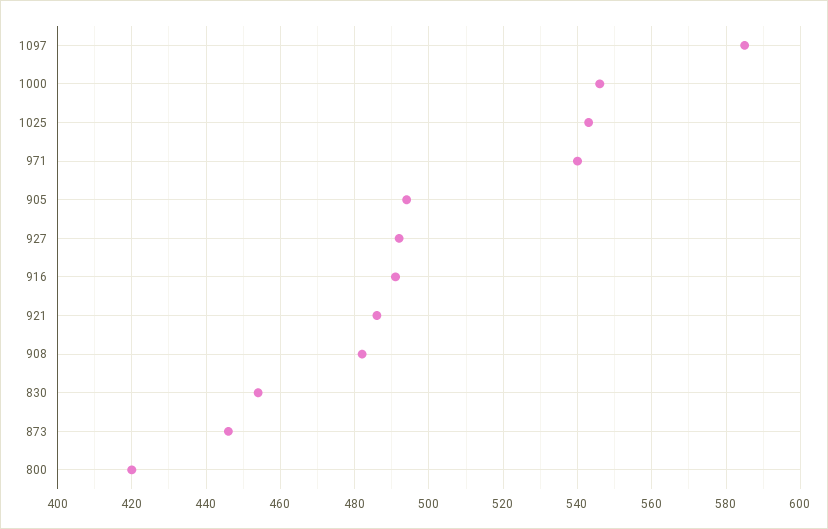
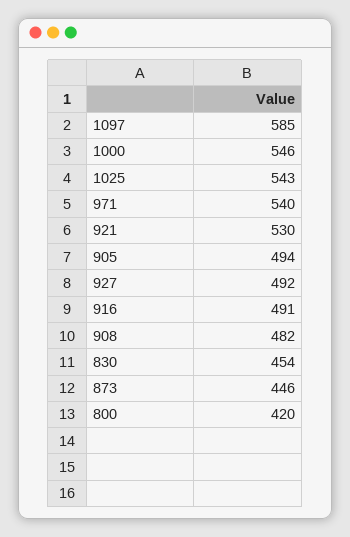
  {
    "1097": 585,
    "1000": 546,
    "1025": 543,
    "971": 540,
    "905": 494,
    "927": 492,
    "916": 491,
-   "921": 485,
+   "921": 530,
    "908": 482,
    "830": 454,
    "873": 446,
    "800": 420
  }

